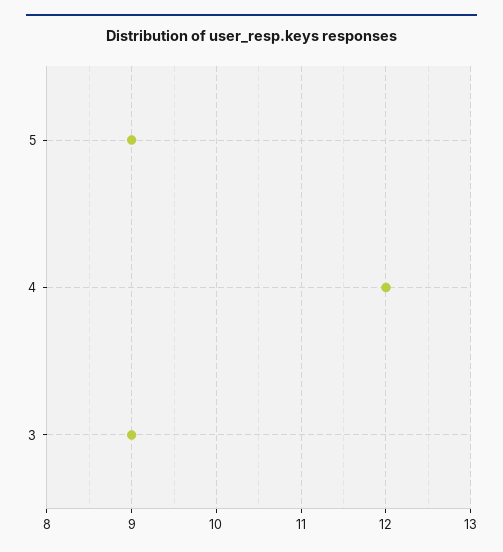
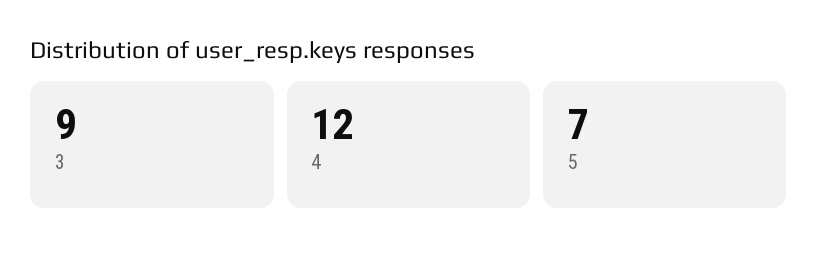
  {
-   "5": 9,
+   "5": 7,
    "4": 12,
    "3": 9
  }

